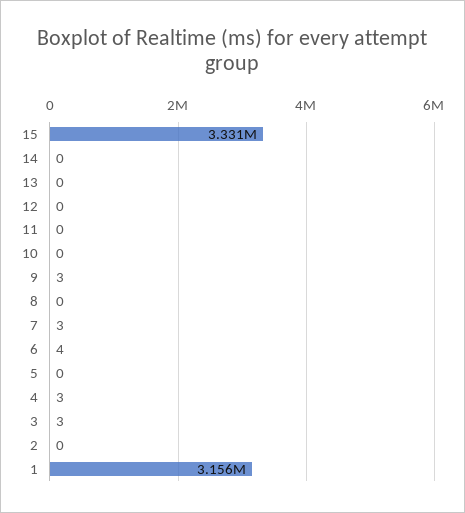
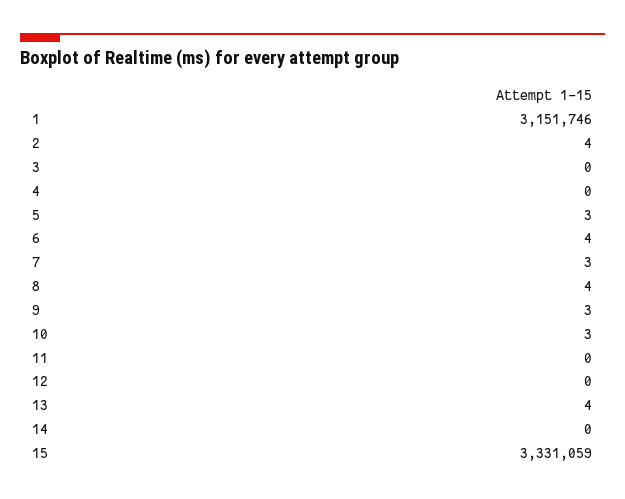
  {
    "15": 3331059,
    "14": 0,
-   "13": 0,
+   "13": 4,
    "12": 0,
    "11": 0,
-   "10": 0,
+   "10": 3,
    "9": 3,
-   "8": 0,
+   "8": 4,
    "7": 3,
    "6": 4,
-   "5": 0,
+   "5": 3,
-   "4": 3,
+   "4": 0,
-   "3": 3,
+   "3": 0,
-   "2": 0,
+   "2": 4,
-   "1": 3156000
+   "1": 3151746
  }

